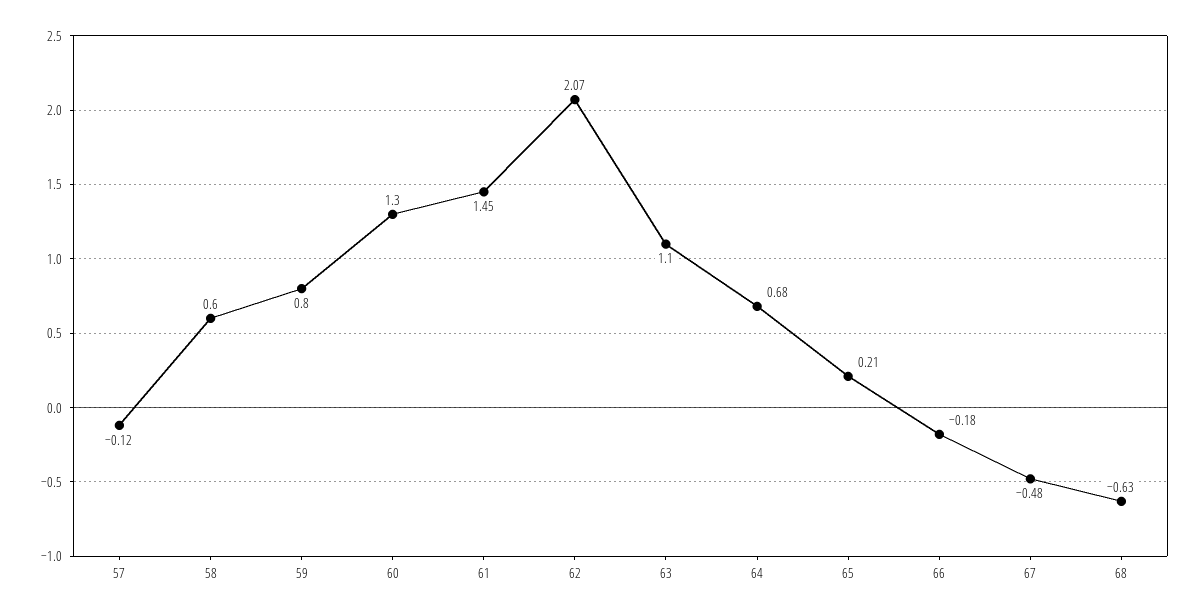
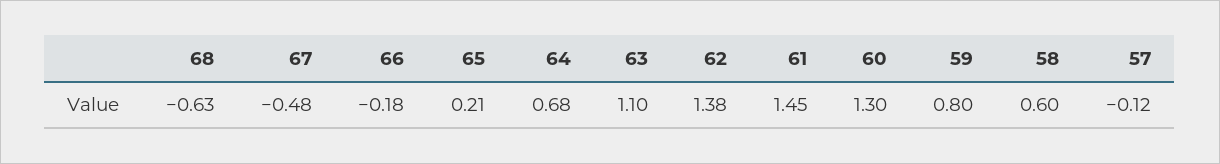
  {
    "57": -0.12,
    "58": 0.6,
    "59": 0.8,
    "60": 1.3,
    "61": 1.45,
-   "62": 2.07,
+   "62": 1.38,
    "63": 1.1,
    "64": 0.68,
    "65": 0.21,
    "66": -0.18,
    "67": -0.48,
    "68": -0.63
  }

